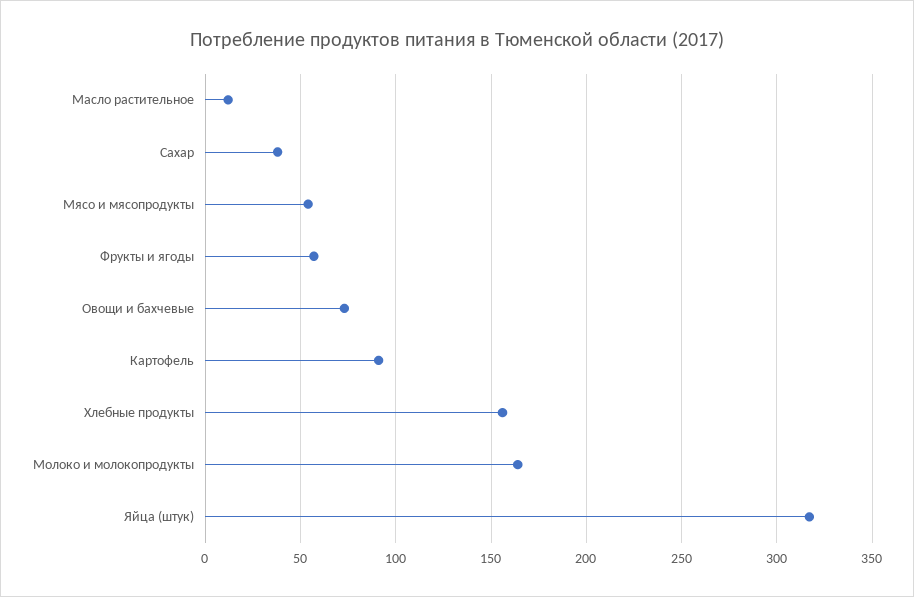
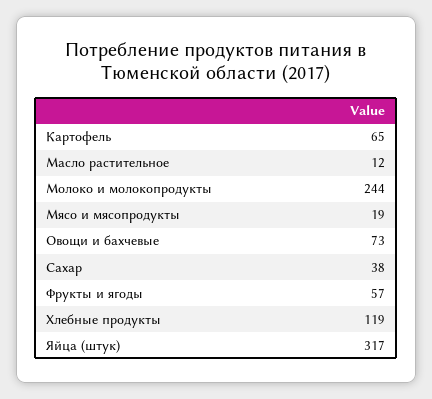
  {
    "Масло растительное": 12,
    "Сахар": 38,
-   "Мясо и мясопродукты": 55,
+   "Мясо и мясопродукты": 19,
    "Фрукты и ягоды": 57,
    "Овощи и бахчевые": 73,
-   "Картофель": 90,
+   "Картофель": 65,
-   "Хлебные продукты": 155,
+   "Хлебные продукты": 119,
-   "Молоко и молокопродукты": 165,
+   "Молоко и молокопродукты": 244,
    "Яйца (штук)": 317
  }

